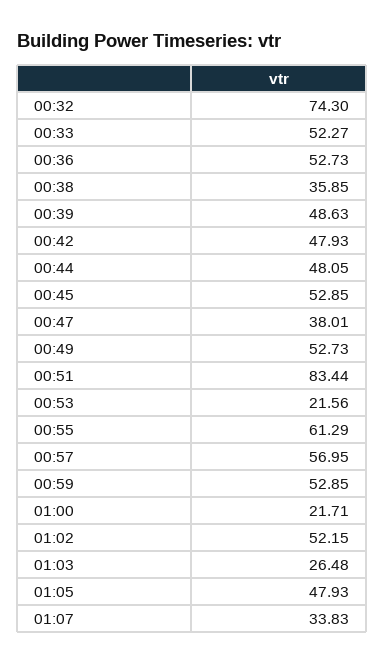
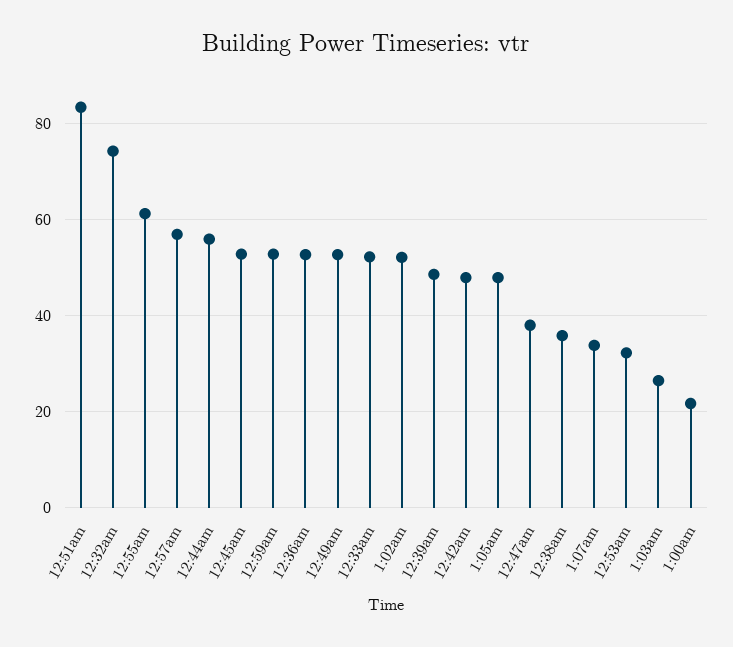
  {
    "00:32": 74.3,
    "00:33": 52.27,
    "00:36": 52.73,
    "00:38": 35.85,
    "00:39": 48.63,
    "00:42": 47.93,
-   "00:44": 48.05,
+   "00:44": 56,
    "00:45": 52.85,
    "00:47": 38.01,
    "00:49": 52.73,
    "00:51": 83.44,
-   "00:53": 21.56,
+   "00:53": 32,
    "00:55": 61.29,
    "00:57": 56.95,
    "00:59": 52.85,
    "01:00": 21.71,
    "01:02": 52.15,
    "01:03": 26.48,
    "01:05": 47.93,
    "01:07": 33.83
  }

